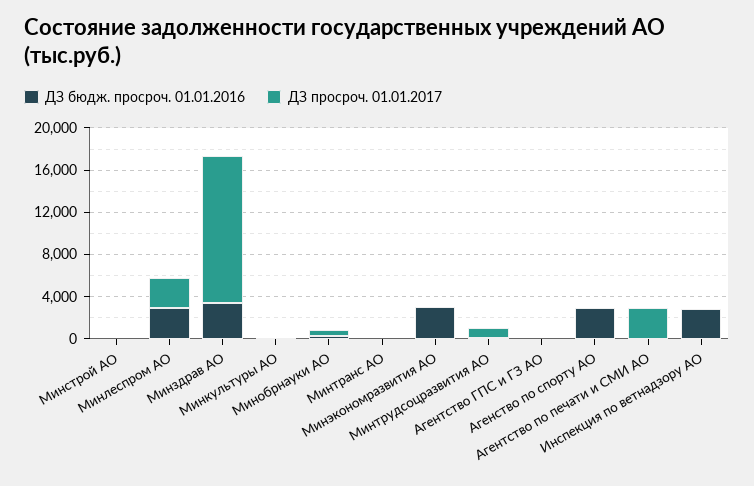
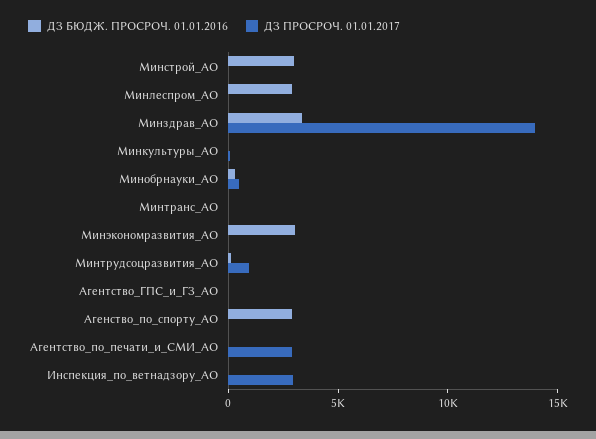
  {
    "ДЗ бюдж. просроч. 01.01.2016": {
-     "Минстрой АО": 0,
+     "Минстрой АО": 3000,
      "Минлеспром АО": 3000,
      "Минздрав АО": 3000,
      "Минкультуры АО": 0,
      "Минобрнауки АО": 0,
      "Минтранс АО": 0,
      "Минэкономразвития АО": 3000,
      "Минтрудсоцразвития АО": 0,
      "Агентство ГПС и ГЗ АО": 0,
      "Агенство по спорту АО": 3000,
      "Агентство по печати и СМИ АО": 0,
-     "Инспекция по ветнадзору АО": 3000
+     "Инспекция по ветнадзору АО": 0
    },
    "ДЗ просроч. 01.01.2017": {
      "Минстрой АО": 0,
-     "Минлеспром АО": 3000,
+     "Минлеспром АО": 0,
      "Минздрав АО": 14000,
      "Минкультуры АО": 0,
      "Минобрнауки АО": 0,
      "Минтранс АО": 0,
      "Минэкономразвития АО": 0,
      "Минтрудсоцразвития АО": 1000,
      "Агентство ГПС и ГЗ АО": 0,
      "Агенство по спорту АО": 0,
      "Агентство по печати и СМИ АО": 3000,
-     "Инспекция по ветнадзору АО": 0
+     "Инспекция по ветнадзору АО": 3000
    }
  }

